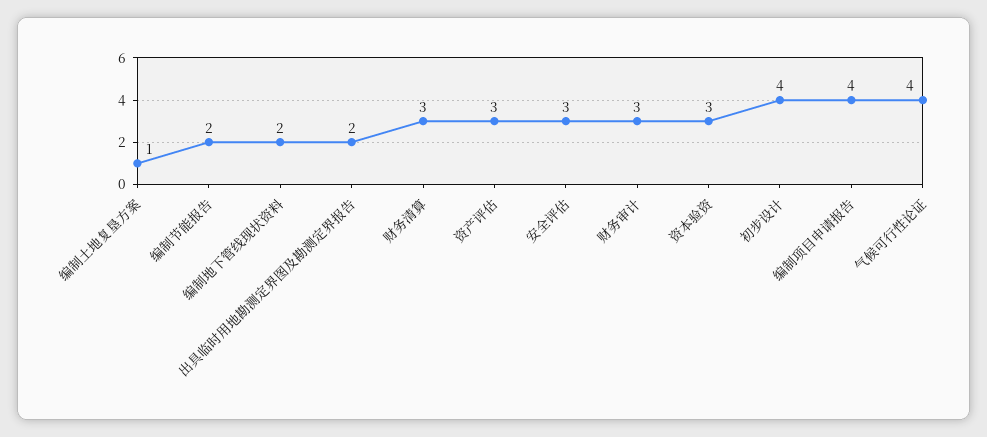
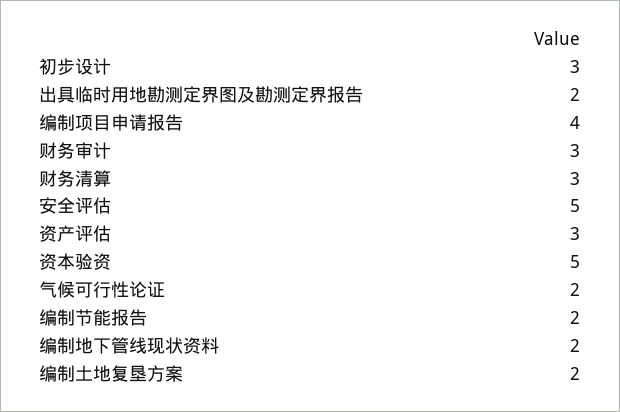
  {
-   "编制土地复垦方案": 1,
+   "编制土地复垦方案": 2,
    "编制节能报告": 2,
    "编制地下管线现状资料": 2,
    "出具临时用地勘测定界图及勘测定界报告": 2,
    "财务清算": 3,
    "资产评估": 3,
-   "安全评估": 3,
+   "安全评估": 5,
    "财务审计": 3,
-   "资本验资": 3,
+   "资本验资": 5,
-   "初步设计": 4,
+   "初步设计": 3,
    "编制项目申请报告": 4,
-   "气候可行性论证": 4
+   "气候可行性论证": 2
  }

